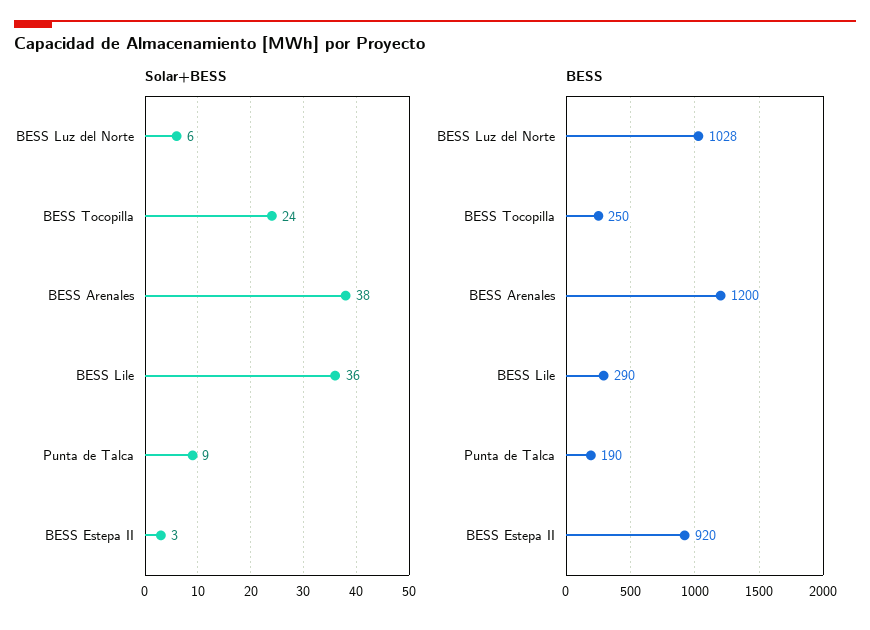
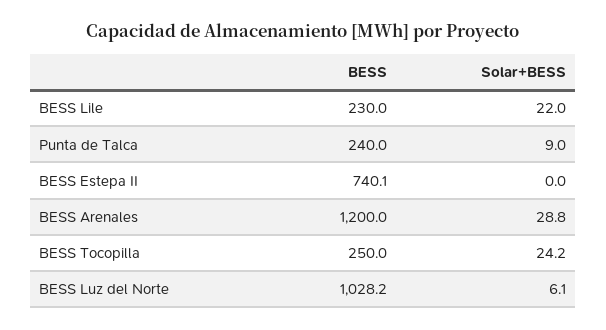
  {
    "Solar+BESS": {
      "BESS Luz del Norte": 6.1,
      "BESS Tocopilla": 24.2,
-     "BESS Arenales": 38,
+     "BESS Arenales": 28.8,
-     "BESS Lile": 36,
+     "BESS Lile": 22,
      "Punta de Talca": 9,
-     "BESS Estepa II": 3
+     "BESS Estepa II": 0
    },
    "BESS": {
      "BESS Luz del Norte": 1028.2,
      "BESS Tocopilla": 250,
      "BESS Arenales": 1200,
-     "BESS Lile": 290,
+     "BESS Lile": 230,
-     "Punta de Talca": 190,
+     "Punta de Talca": 240,
-     "BESS Estepa II": 920
+     "BESS Estepa II": 740.1
    }
  }

